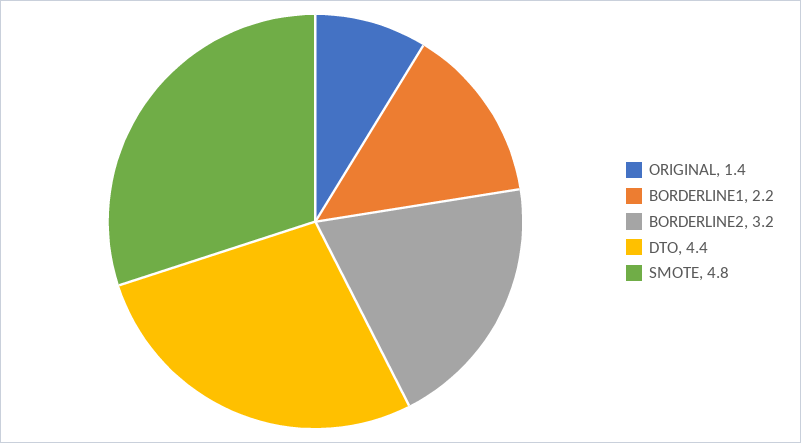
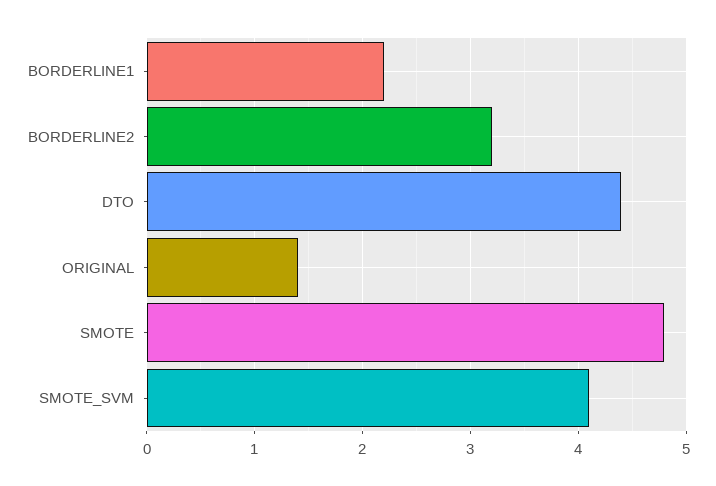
  {
    "ORIGINAL": 1.4,
    "BORDERLINE1": 2.2,
    "BORDERLINE2": 3.2,
    "DTO": 4.4,
-   "SMOTE": 4.8
+   "SMOTE": 4.8,
+   "SMOTE_SVM": 4.1
  }

